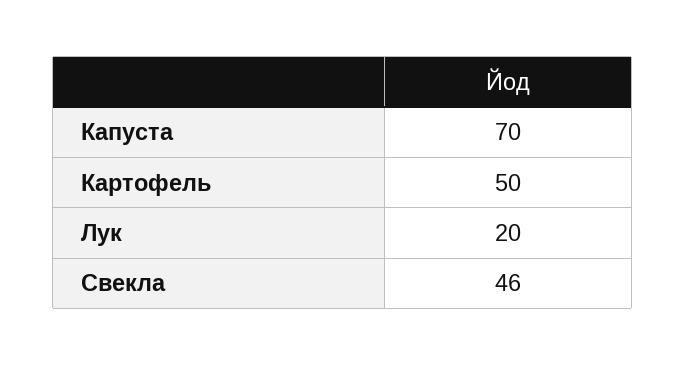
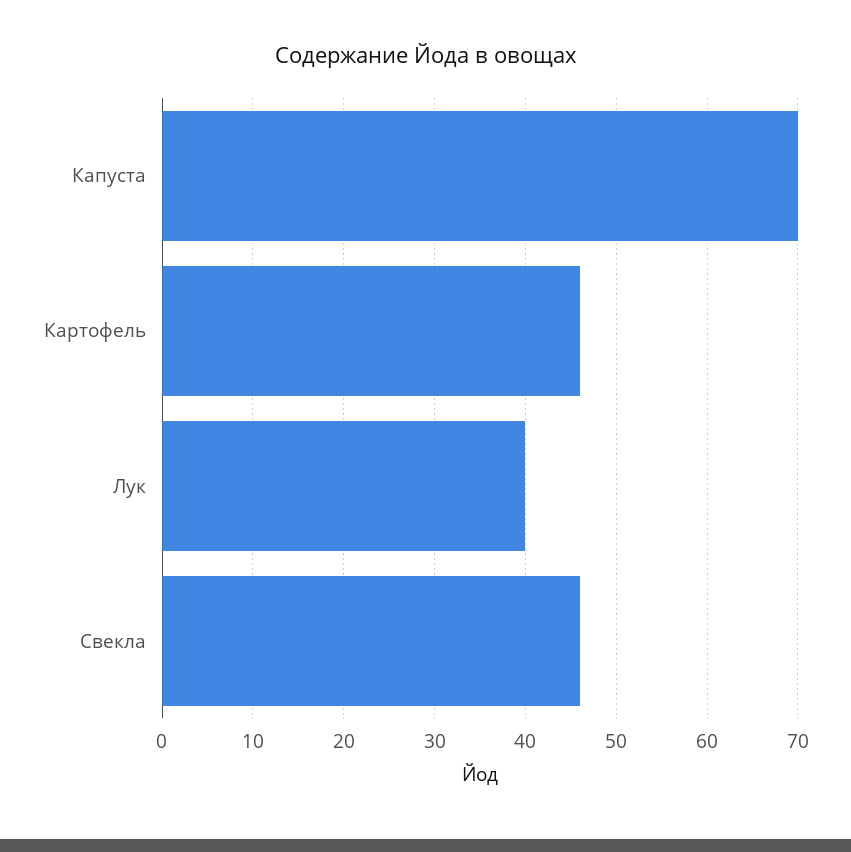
  {
    "Капуста": 70,
-   "Картофель": 50,
+   "Картофель": 46,
-   "Лук": 20,
+   "Лук": 40,
    "Свекла": 46
  }

